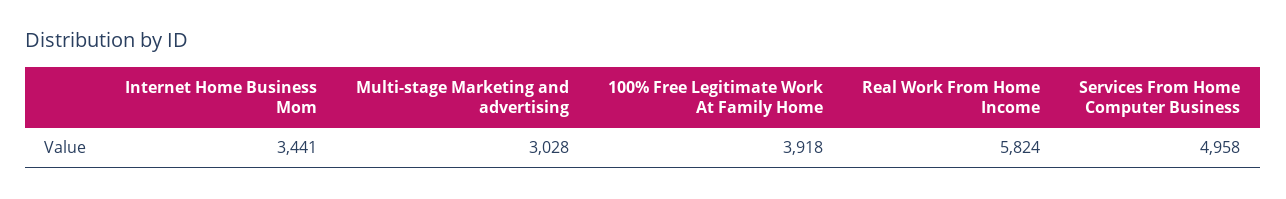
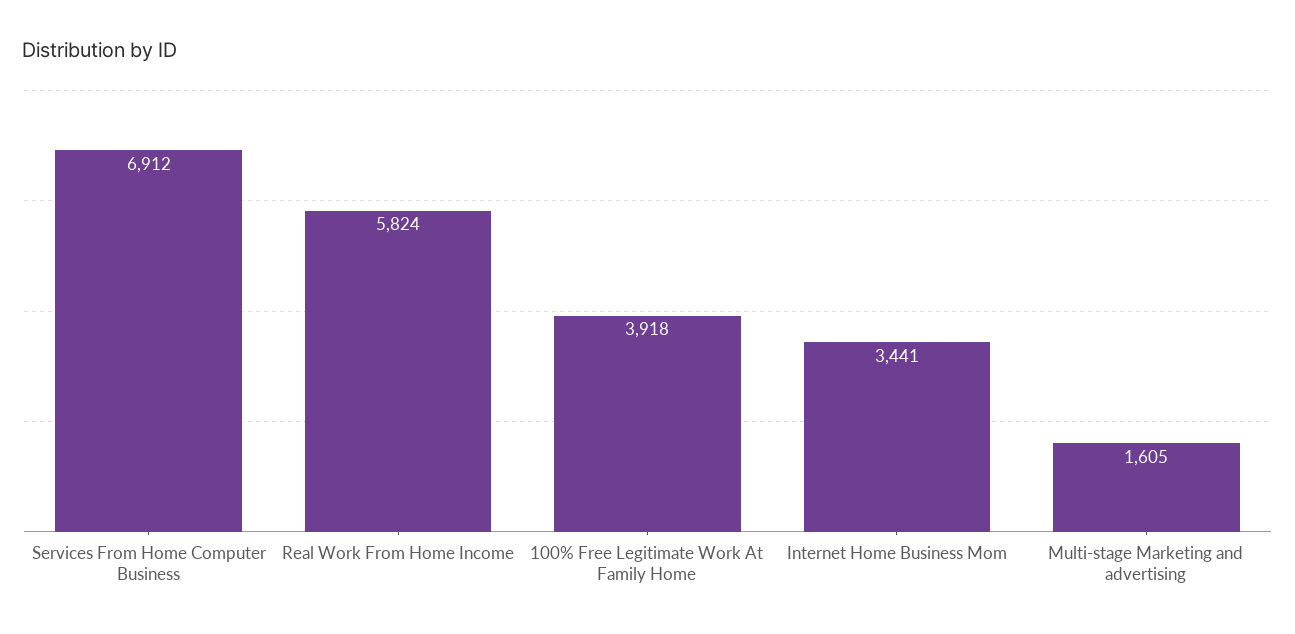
  {
    "Internet Home Business Mom": 3441,
-   "Multi-stage Marketing and advertising": 3028,
+   "Multi-stage Marketing and advertising": 1605,
    "100% Free Legitimate Work At Family Home": 3918,
    "Real Work From Home Income": 5824,
-   "Services From Home Computer Business": 4958
+   "Services From Home Computer Business": 6912
  }

